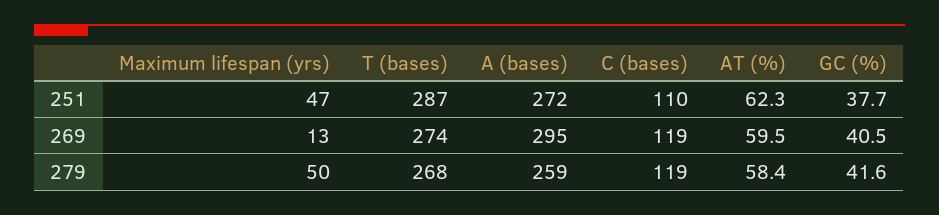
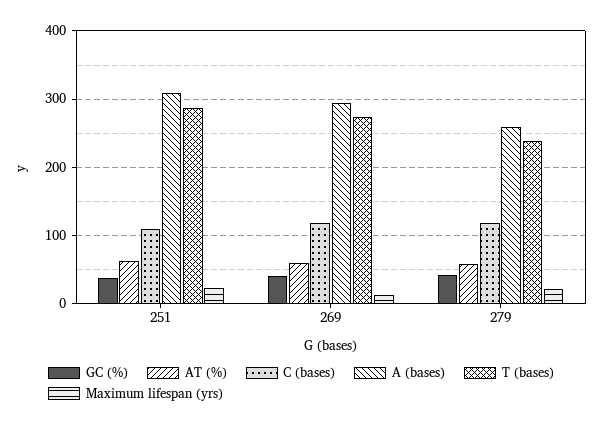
  {
    "Maximum lifespan (yrs)": {
-     "251": 47,
+     "251": 20,
      "269": 13,
-     "279": 50
+     "279": 20
    },
    "T (bases)": {
      "251": 287,
      "269": 274,
-     "279": 268
+     "279": 240
    },
    "A (bases)": {
-     "251": 272,
+     "251": 310,
      "269": 295,
      "279": 259
    },
    "C (bases)": {
      "251": 110,
      "269": 119,
      "279": 119
    },
    "AT (%)": {
      "251": 62.3,
      "269": 59.5,
      "279": 58.4
    },
    "GC (%)": {
      "251": 37.7,
      "269": 40.5,
      "279": 41.6
    }
  }

